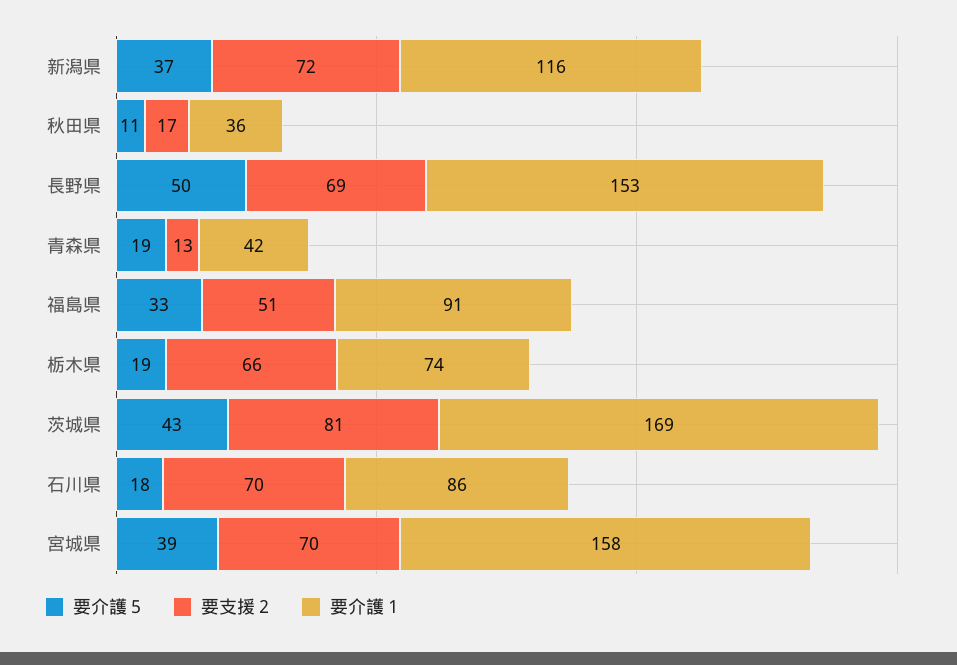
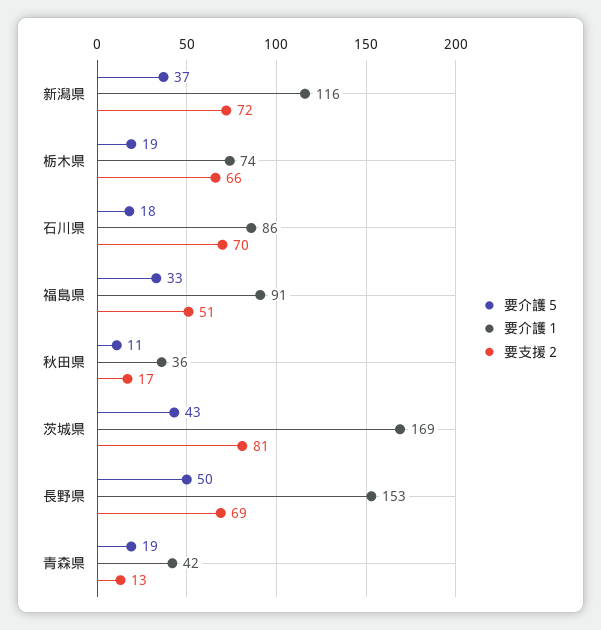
  {
    "要介護５": {
      "新潟県": 37,
      "秋田県": 11,
      "長野県": 50,
      "青森県": 19,
      "福島県": 33,
      "栃木県": 19,
      "茨城県": 43,
-     "石川県": 18,
+     "石川県": 18
-     "宮城県": 39
    },
    "要支援２": {
      "新潟県": 72,
      "秋田県": 17,
      "長野県": 69,
      "青森県": 13,
      "福島県": 51,
      "栃木県": 66,
      "茨城県": 81,
-     "石川県": 70,
+     "石川県": 70
-     "宮城県": 70
    },
    "要介護１": {
      "新潟県": 116,
      "秋田県": 36,
      "長野県": 153,
      "青森県": 42,
      "福島県": 91,
      "栃木県": 74,
      "茨城県": 169,
-     "石川県": 86,
+     "石川県": 86
-     "宮城県": 158
    }
  }

